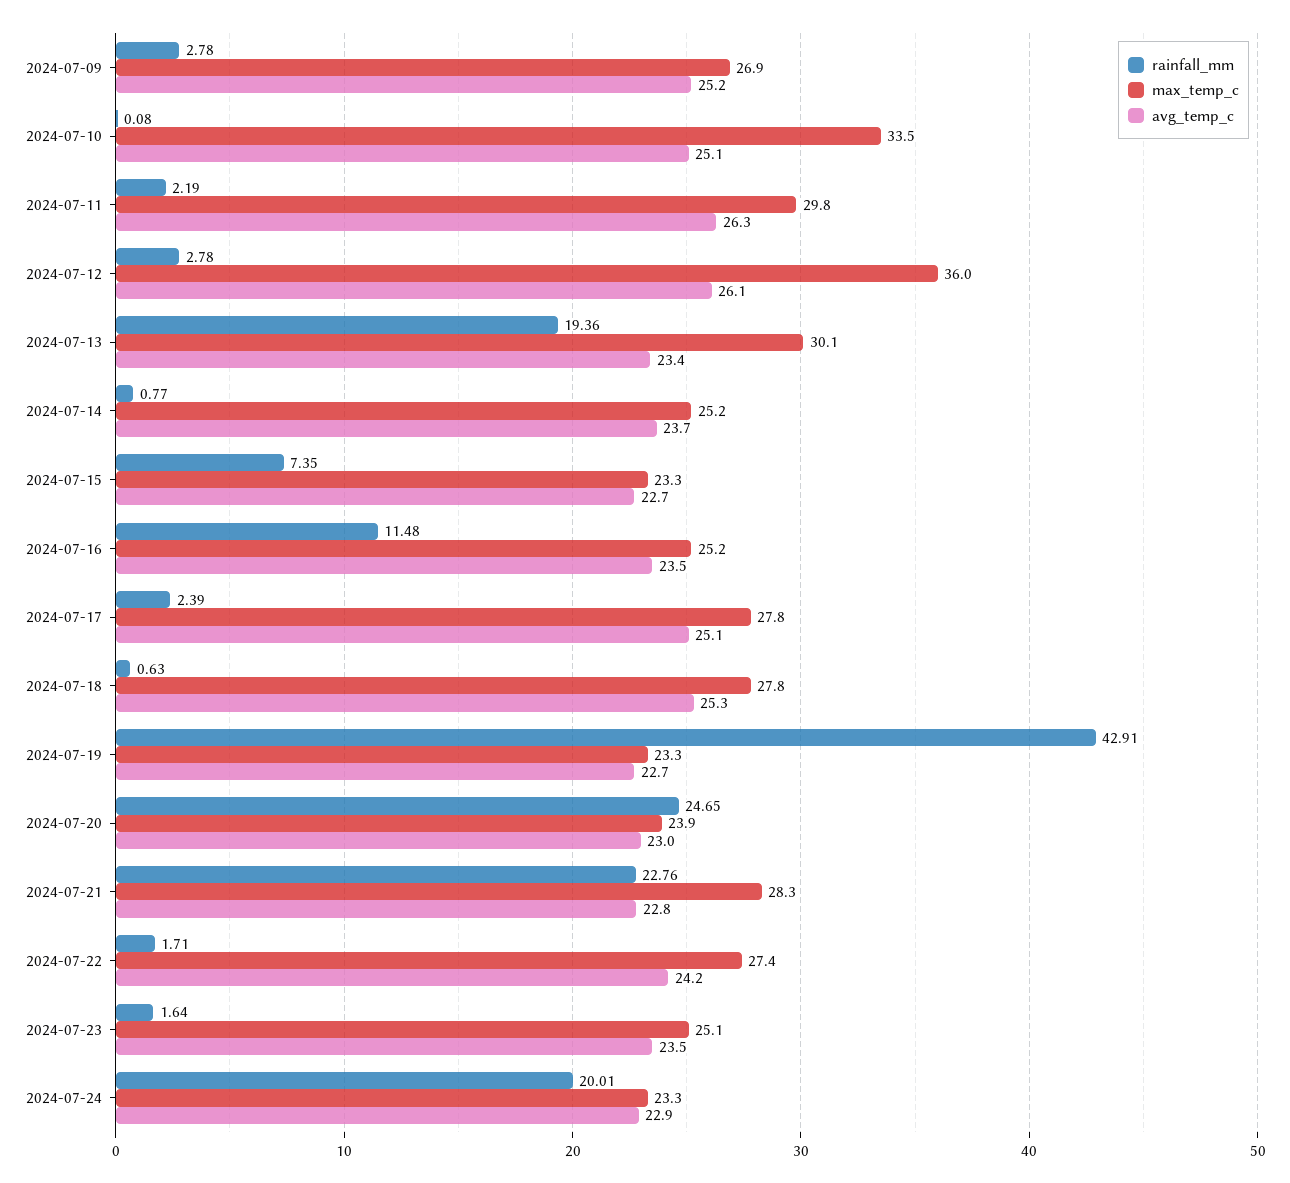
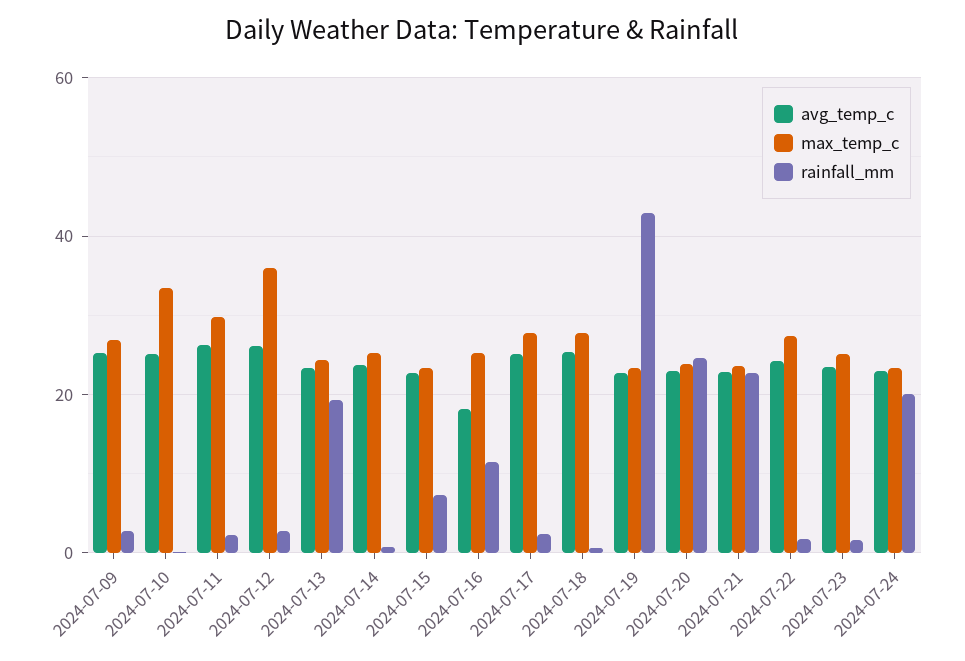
  {
    "rainfall_mm": {
      "2024-07-09": 2.78,
      "2024-07-10": 0.08,
      "2024-07-11": 2.19,
      "2024-07-12": 2.78,
      "2024-07-13": 19.36,
      "2024-07-14": 0.77,
      "2024-07-15": 7.35,
      "2024-07-16": 11.48,
      "2024-07-17": 2.39,
      "2024-07-18": 0.63,
      "2024-07-19": 42.91,
      "2024-07-20": 24.65,
      "2024-07-21": 22.76,
      "2024-07-22": 1.71,
      "2024-07-23": 1.64,
      "2024-07-24": 20.01
    },
    "max_temp_c": {
      "2024-07-09": 26.9,
      "2024-07-10": 33.5,
      "2024-07-11": 29.8,
      "2024-07-12": 36,
-     "2024-07-13": 30.1,
+     "2024-07-13": 24,
      "2024-07-14": 25.2,
      "2024-07-15": 23.3,
      "2024-07-16": 25.2,
      "2024-07-17": 27.8,
      "2024-07-18": 27.8,
      "2024-07-19": 23.3,
      "2024-07-20": 23.9,
-     "2024-07-21": 28.3,
+     "2024-07-21": 24,
      "2024-07-22": 27.4,
      "2024-07-23": 25.1,
      "2024-07-24": 23.3
    },
    "avg_temp_c": {
      "2024-07-09": 25.2,
      "2024-07-10": 25.1,
      "2024-07-11": 26.3,
      "2024-07-12": 26.1,
      "2024-07-13": 23.4,
      "2024-07-14": 23.7,
      "2024-07-15": 22.7,
-     "2024-07-16": 23.5,
+     "2024-07-16": 18,
      "2024-07-17": 25.1,
      "2024-07-18": 25.3,
      "2024-07-19": 22.7,
      "2024-07-20": 23,
      "2024-07-21": 22.8,
      "2024-07-22": 24.2,
      "2024-07-23": 23.5,
      "2024-07-24": 22.9
    }
  }

